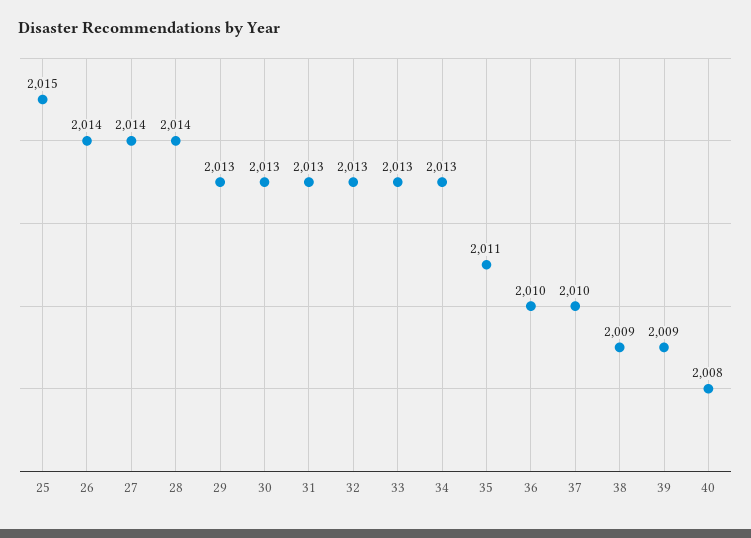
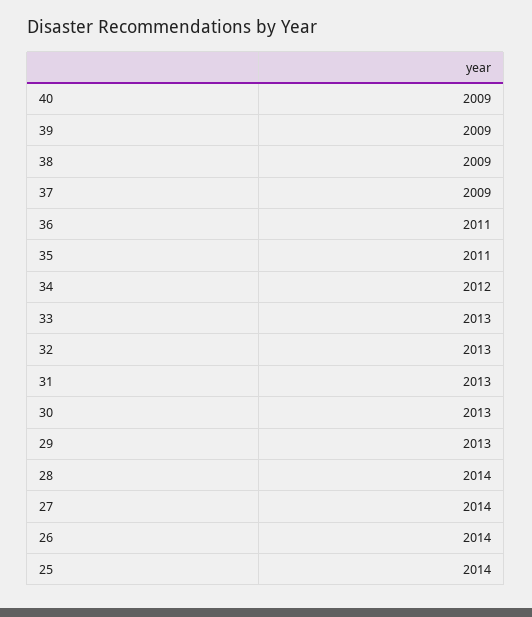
  {
-   "25": 2015,
+   "25": 2014,
    "26": 2014,
    "27": 2014,
    "28": 2014,
    "29": 2013,
    "30": 2013,
    "31": 2013,
    "32": 2013,
    "33": 2013,
-   "34": 2013,
+   "34": 2012,
    "35": 2011,
-   "36": 2010,
+   "36": 2011,
-   "37": 2010,
+   "37": 2009,
    "38": 2009,
    "39": 2009,
-   "40": 2008
+   "40": 2009
  }

